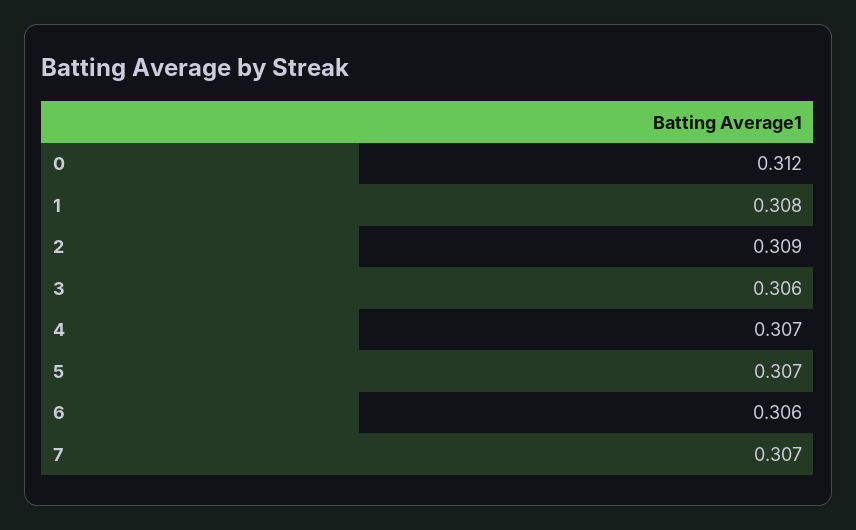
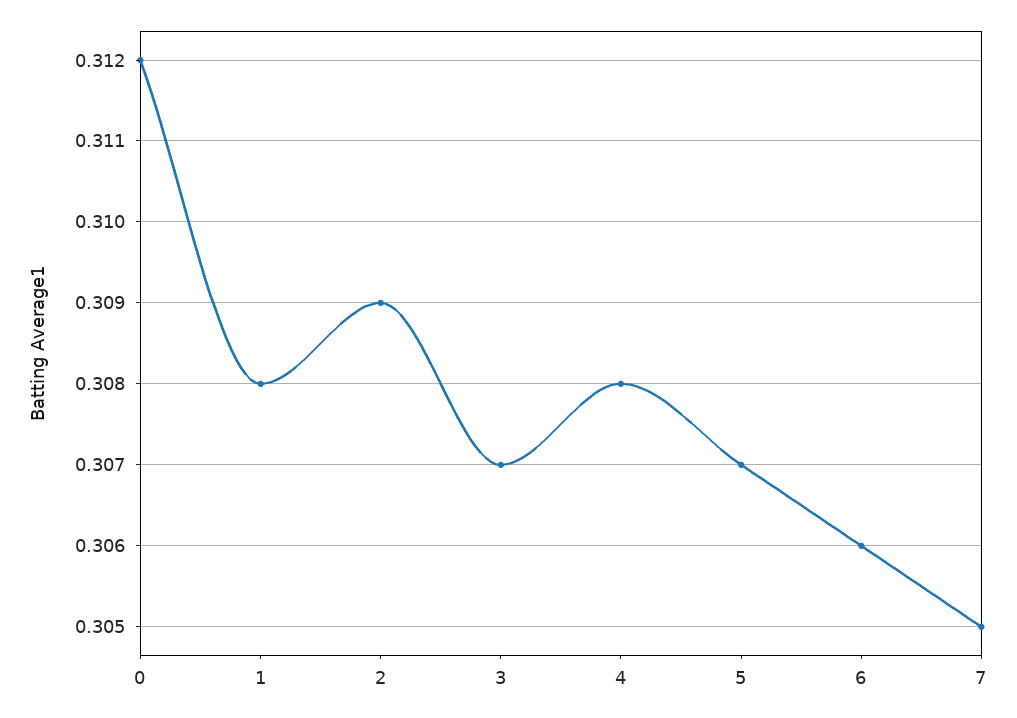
  {
    "0": 0.312,
    "1": 0.308,
    "2": 0.309,
-   "3": 0.306,
+   "3": 0.307,
-   "4": 0.307,
+   "4": 0.308,
    "5": 0.307,
    "6": 0.306,
-   "7": 0.307
+   "7": 0.305
  }

